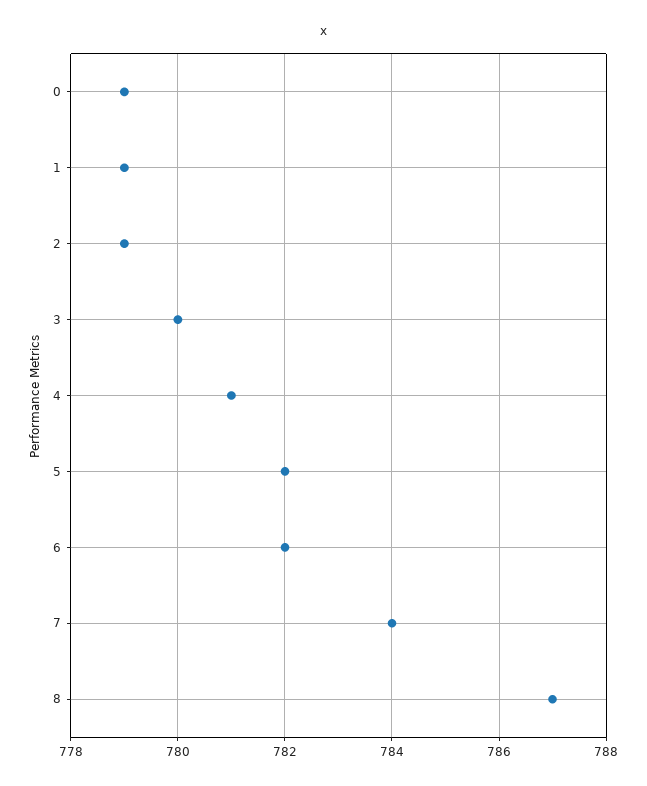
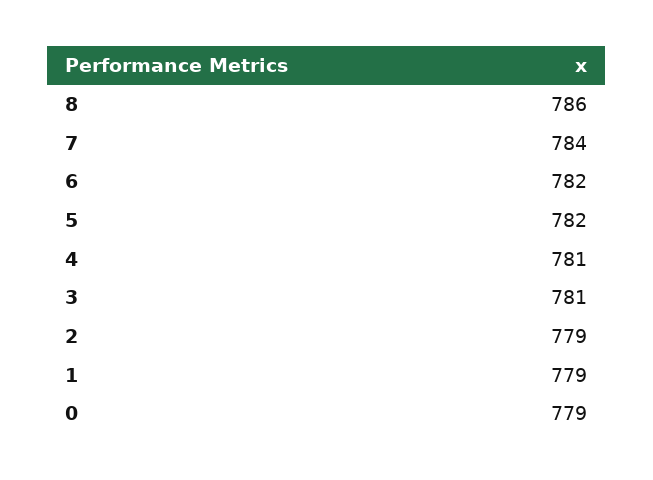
  {
    "0": 779,
    "1": 779,
    "2": 779,
-   "3": 780,
+   "3": 781,
    "4": 781,
    "5": 782,
    "6": 782,
    "7": 784,
-   "8": 787
+   "8": 786
  }

